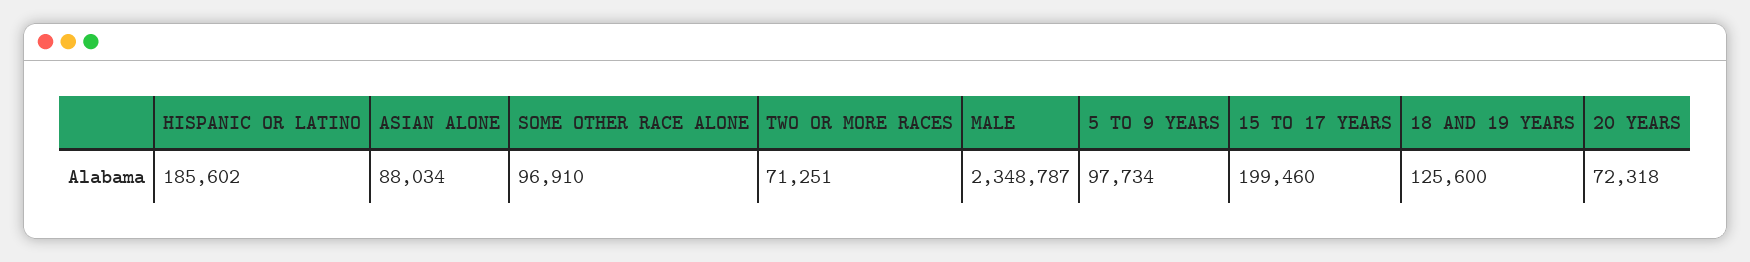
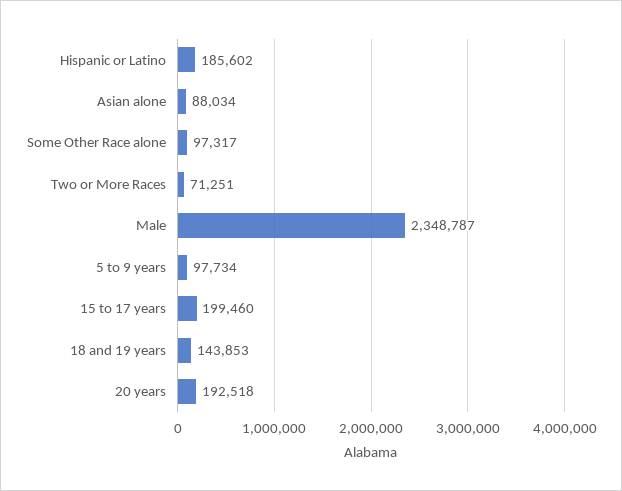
  {
    "HISPANIC OR LATINO": 185602,
    "ASIAN ALONE": 88034,
-   "SOME OTHER RACE ALONE": 96910,
+   "SOME OTHER RACE ALONE": 97317,
    "TWO OR MORE RACES": 71251,
    "MALE": 2348787,
    "5 TO 9 YEARS": 97734,
    "15 TO 17 YEARS": 199460,
-   "18 AND 19 YEARS": 125600,
+   "18 AND 19 YEARS": 143853,
-   "20 YEARS": 72318
+   "20 YEARS": 192518
  }

